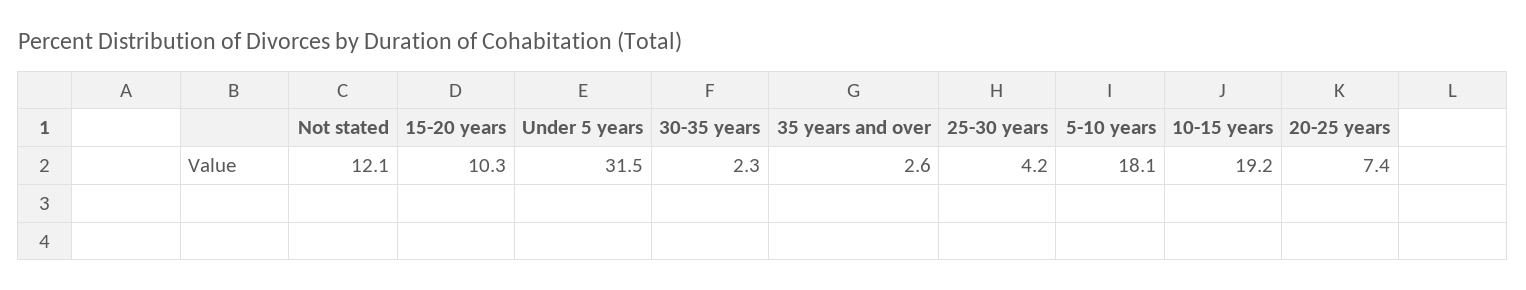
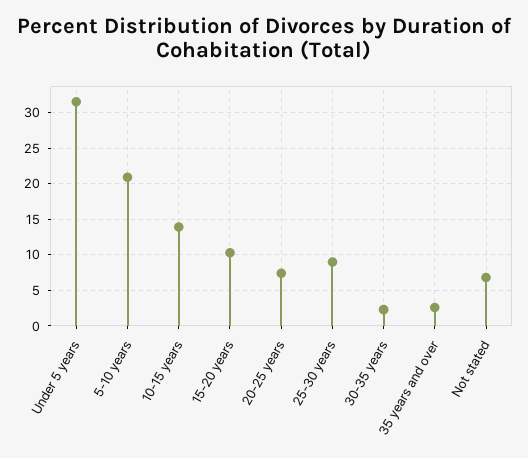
  {
-   "Not stated": 12.1,
+   "Not stated": 7,
    "15-20 years": 10.3,
    "Under 5 years": 31.5,
    "30-35 years": 2.3,
    "35 years and over": 2.6,
-   "25-30 years": 4.2,
+   "25-30 years": 9,
-   "5-10 years": 18.1,
+   "5-10 years": 21,
-   "10-15 years": 19.2,
+   "10-15 years": 14,
    "20-25 years": 7.4
  }

